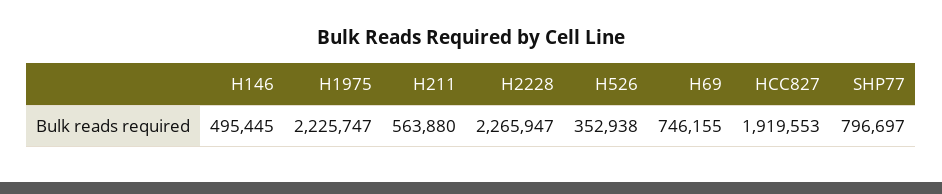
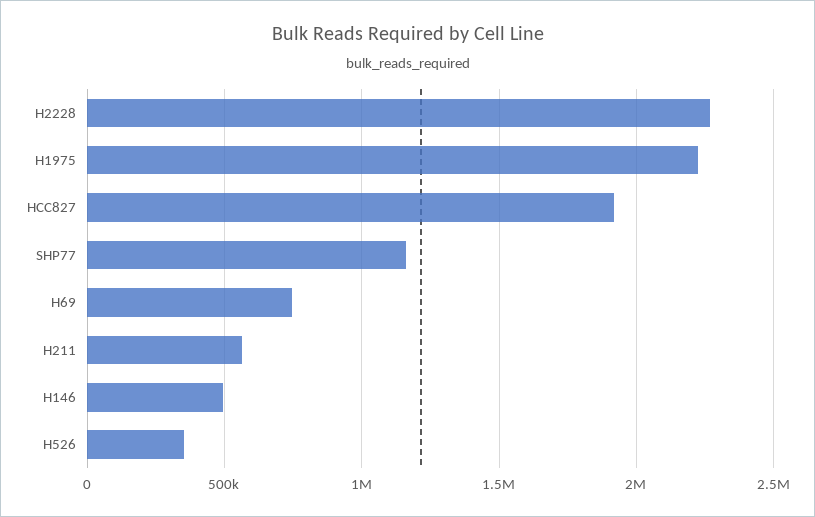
  {
    "H146": 495445,
    "H1975": 2225747,
    "H211": 563880,
    "H2228": 2265947,
    "H526": 352938,
    "H69": 746155,
    "HCC827": 1919553,
-   "SHP77": 796697
+   "SHP77": 1150000
  }

